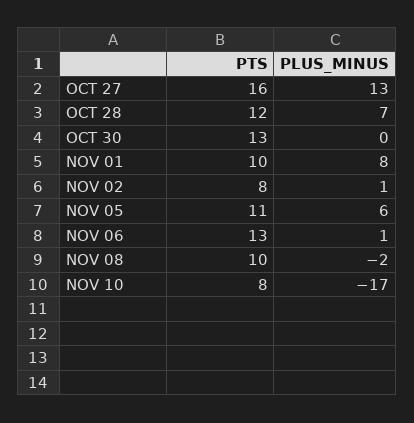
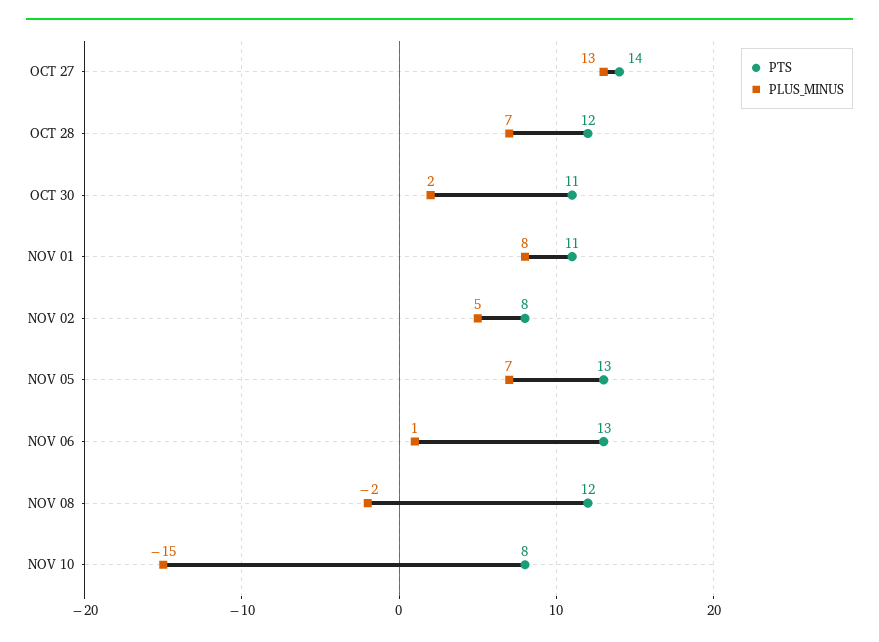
  {
    "PTS": {
-     "OCT 27": 16,
+     "OCT 27": 14,
      "OCT 28": 12,
-     "OCT 30": 13,
+     "OCT 30": 11,
-     "NOV 01": 10,
+     "NOV 01": 11,
      "NOV 02": 8,
-     "NOV 05": 11,
+     "NOV 05": 13,
      "NOV 06": 13,
-     "NOV 08": 10,
+     "NOV 08": 12,
      "NOV 10": 8
    },
    "PLUS_MINUS": {
      "OCT 27": 13,
      "OCT 28": 7,
-     "OCT 30": 0,
+     "OCT 30": 2,
      "NOV 01": 8,
-     "NOV 02": 1,
+     "NOV 02": 5,
-     "NOV 05": 6,
+     "NOV 05": 7,
      "NOV 06": 1,
      "NOV 08": -2,
-     "NOV 10": -17
+     "NOV 10": -15
    }
  }

